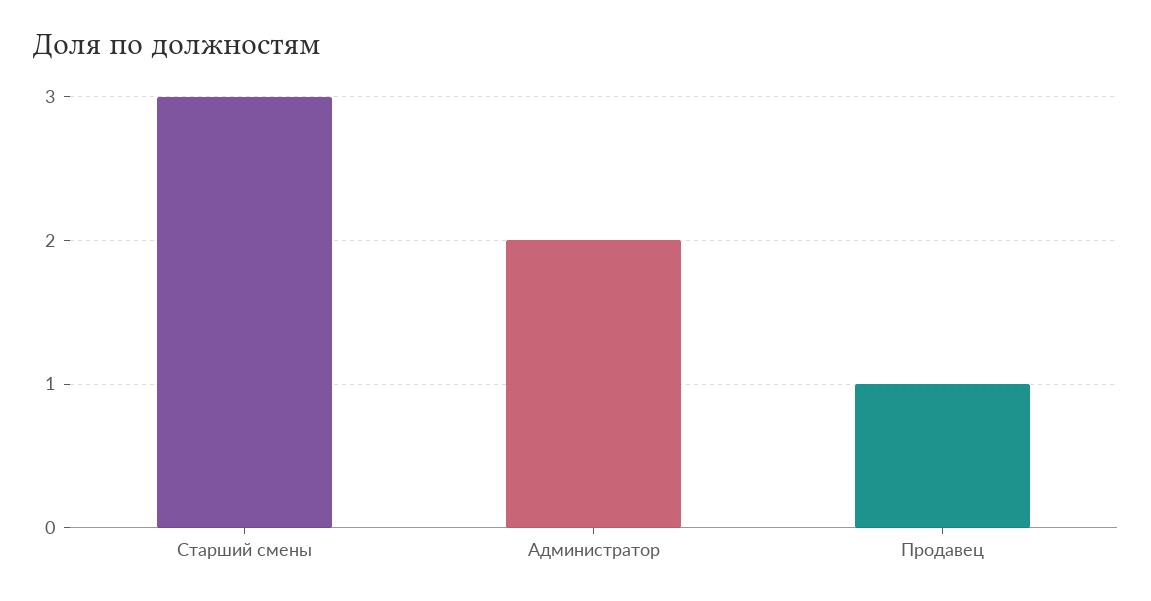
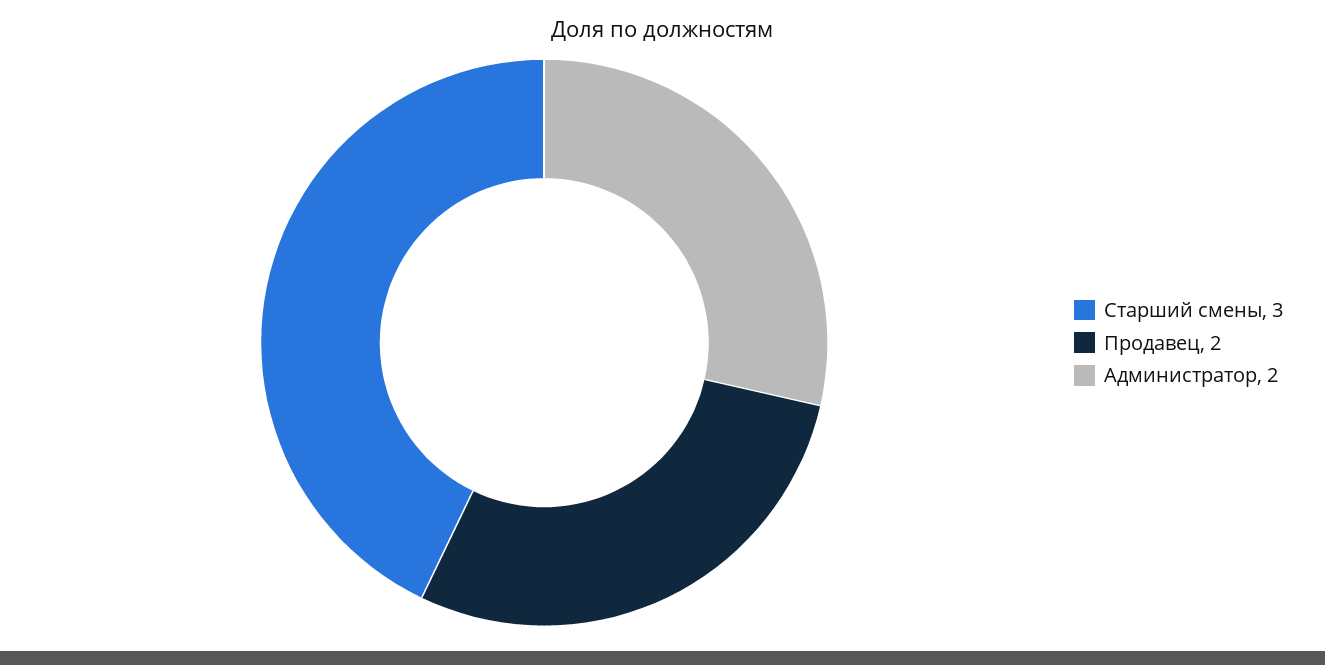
  {
    "Старший смены": 3,
    "Администратор": 2,
-   "Продавец": 1
+   "Продавец": 2
  }

